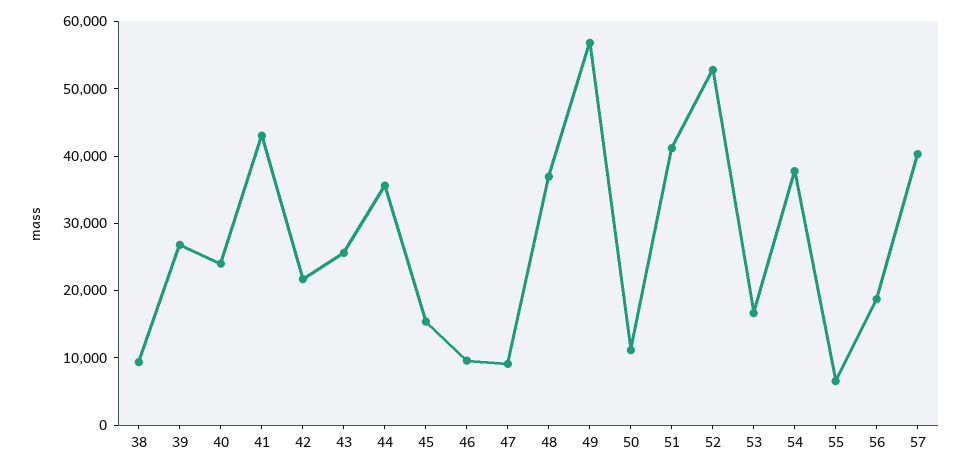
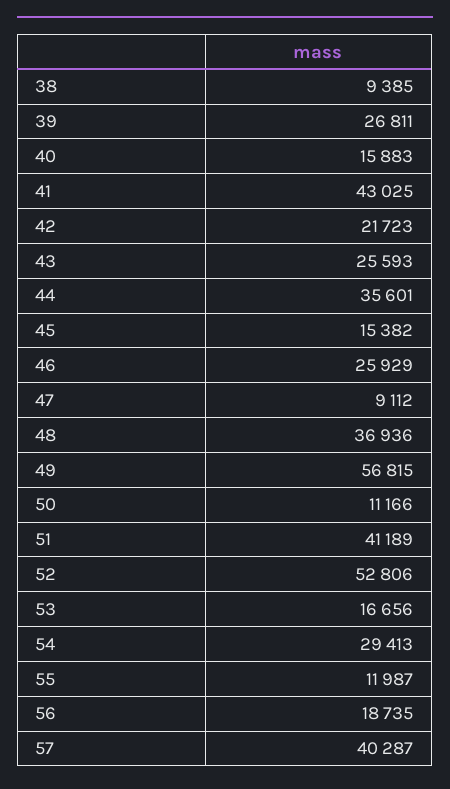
  {
    "38": 9385,
    "39": 26811,
-   "40": 24000,
+   "40": 15883,
    "41": 43025,
    "42": 21723,
    "43": 25593,
    "44": 35601,
    "45": 15382,
-   "46": 10000,
+   "46": 25929,
    "47": 9112,
    "48": 36936,
    "49": 56815,
    "50": 11166,
    "51": 41189,
    "52": 52806,
    "53": 16656,
-   "54": 38000,
+   "54": 29413,
-   "55": 6000,
+   "55": 11987,
    "56": 18735,
    "57": 40287
  }

